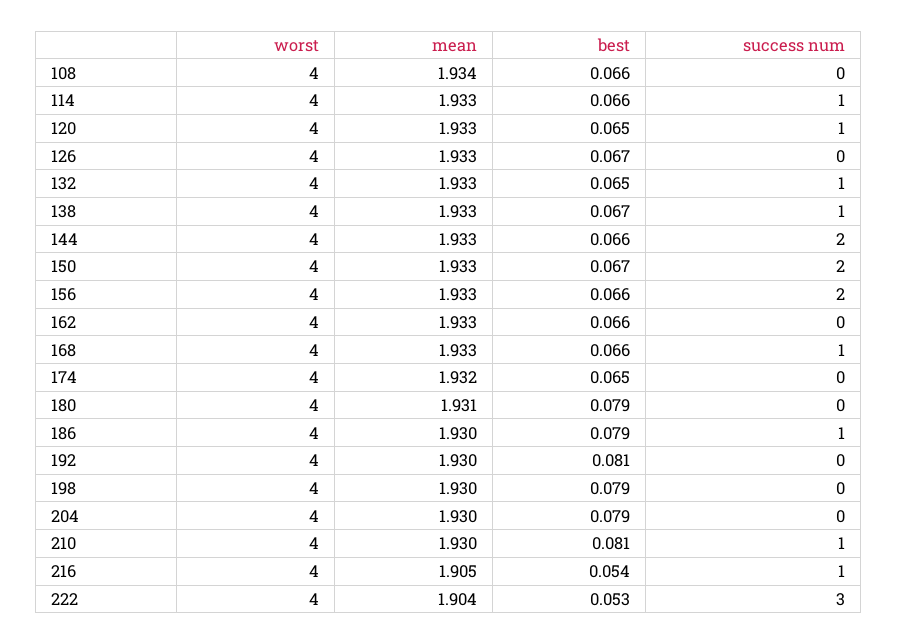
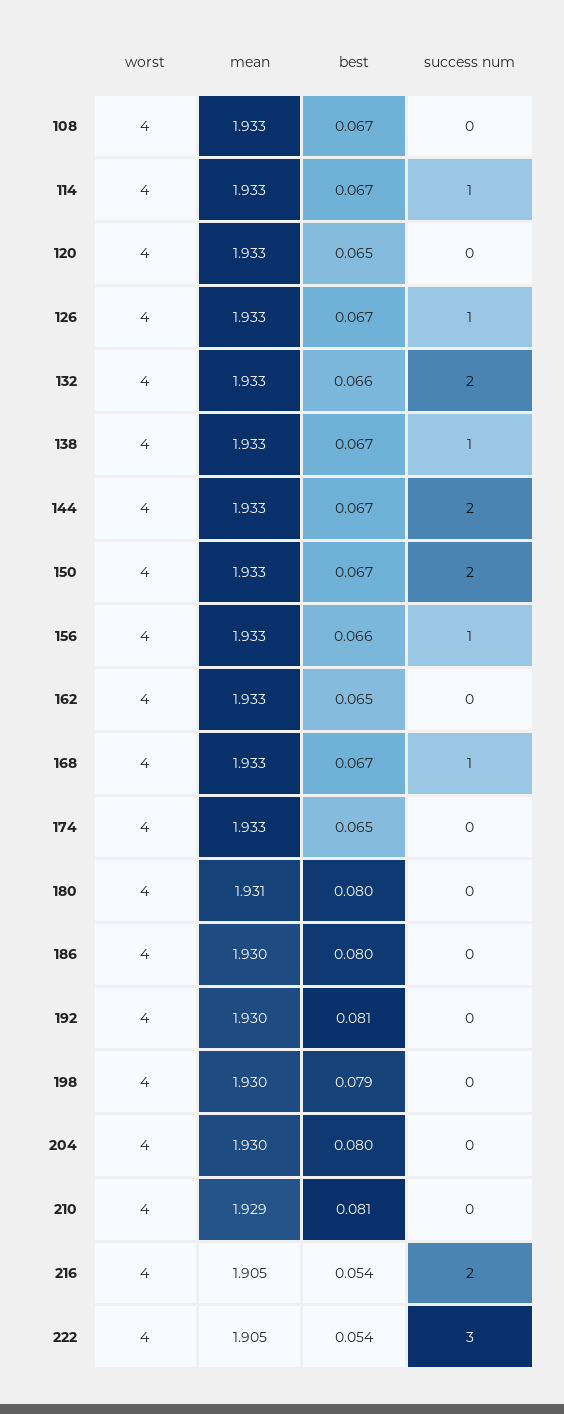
  {
    "worst": {
      "108": 4,
      "114": 4,
      "120": 4,
      "126": 4,
      "132": 4,
      "138": 4,
      "144": 4,
      "150": 4,
      "156": 4,
      "162": 4,
      "168": 4,
      "174": 4,
      "180": 4,
      "186": 4,
      "192": 4,
      "198": 4,
      "204": 4,
      "210": 4,
      "216": 4,
      "222": 4
    },
    "mean": {
-     "108": 1.934,
+     "108": 1.933,
      "114": 1.933,
      "120": 1.933,
      "126": 1.933,
      "132": 1.933,
      "138": 1.933,
      "144": 1.933,
      "150": 1.933,
      "156": 1.933,
      "162": 1.933,
      "168": 1.933,
-     "174": 1.932,
+     "174": 1.933,
      "180": 1.931,
      "186": 1.93,
      "192": 1.93,
      "198": 1.93,
      "204": 1.93,
-     "210": 1.93,
+     "210": 1.929,
      "216": 1.905,
-     "222": 1.904
+     "222": 1.905
    },
    "best": {
-     "108": 0.066,
+     "108": 0.067,
-     "114": 0.066,
+     "114": 0.067,
      "120": 0.065,
      "126": 0.067,
-     "132": 0.065,
+     "132": 0.066,
      "138": 0.067,
-     "144": 0.066,
+     "144": 0.067,
      "150": 0.067,
      "156": 0.066,
-     "162": 0.066,
+     "162": 0.065,
-     "168": 0.066,
+     "168": 0.067,
      "174": 0.065,
-     "180": 0.079,
+     "180": 0.08,
-     "186": 0.079,
+     "186": 0.08,
      "192": 0.081,
      "198": 0.079,
-     "204": 0.079,
+     "204": 0.08,
      "210": 0.081,
      "216": 0.054,
-     "222": 0.053
+     "222": 0.054
    },
    "success num": {
      "108": 0,
      "114": 1,
-     "120": 1,
+     "120": 0,
-     "126": 0,
+     "126": 1,
-     "132": 1,
+     "132": 2,
      "138": 1,
      "144": 2,
      "150": 2,
-     "156": 2,
+     "156": 1,
      "162": 0,
      "168": 1,
      "174": 0,
      "180": 0,
-     "186": 1,
+     "186": 0,
      "192": 0,
      "198": 0,
      "204": 0,
-     "210": 1,
+     "210": 0,
-     "216": 1,
+     "216": 2,
      "222": 3
    }
  }

